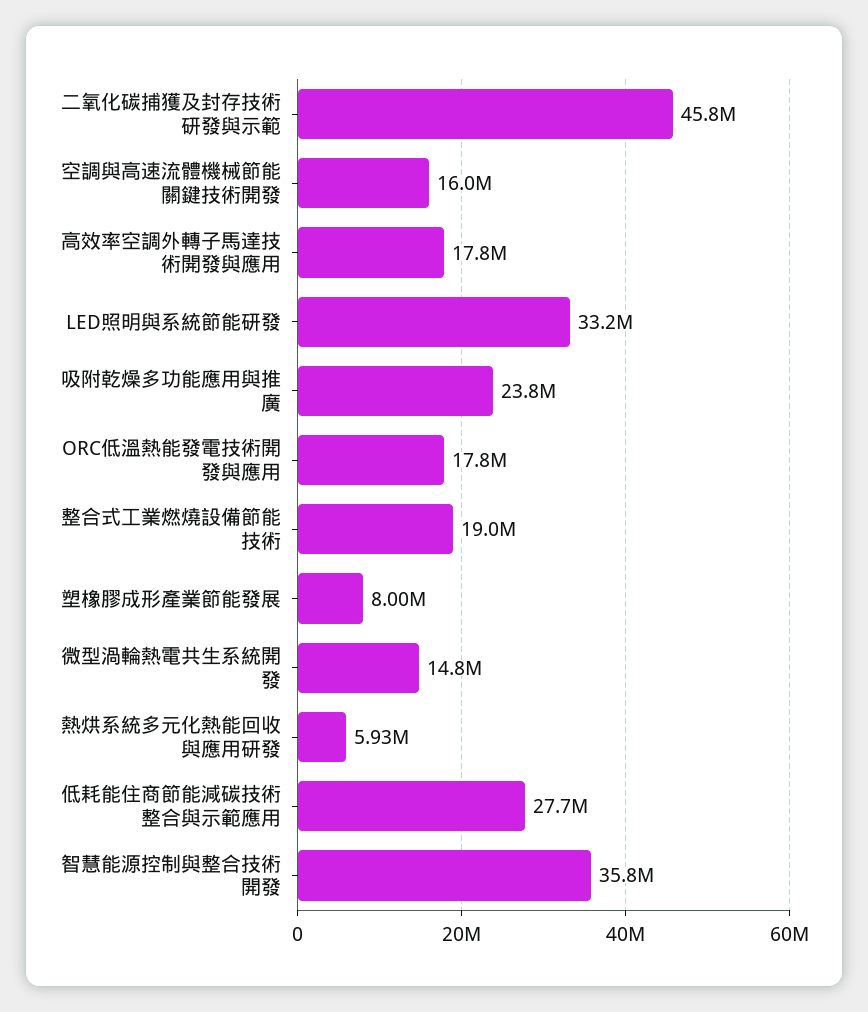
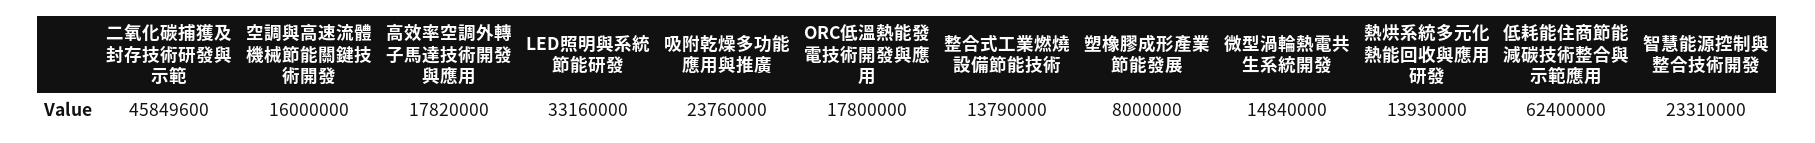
  {
    "二氧化碳捕獲及封存技術研發與示範": 45849600,
    "空調與高速流體機械節能關鍵技術開發": 16000000,
    "高效率空調外轉子馬達技術開發與應用": 17820000,
    "LED照明與系統節能研發": 33160000,
    "吸附乾燥多功能應用與推廣": 23760000,
    "ORC低溫熱能發電技術開發與應用": 17800000,
-   "整合式工業燃燒設備節能技術": 19000000,
+   "整合式工業燃燒設備節能技術": 13790000,
    "塑橡膠成形產業節能發展": 8000000,
    "微型渦輪熱電共生系統開發": 14840000,
-   "熱烘系統多元化熱能回收與應用研發": 5930000,
+   "熱烘系統多元化熱能回收與應用研發": 13930000,
-   "低耗能住商節能減碳技術整合與示範應用": 27700000,
+   "低耗能住商節能減碳技術整合與示範應用": 62400000,
-   "智慧能源控制與整合技術開發": 35800000
+   "智慧能源控制與整合技術開發": 23310000
  }

